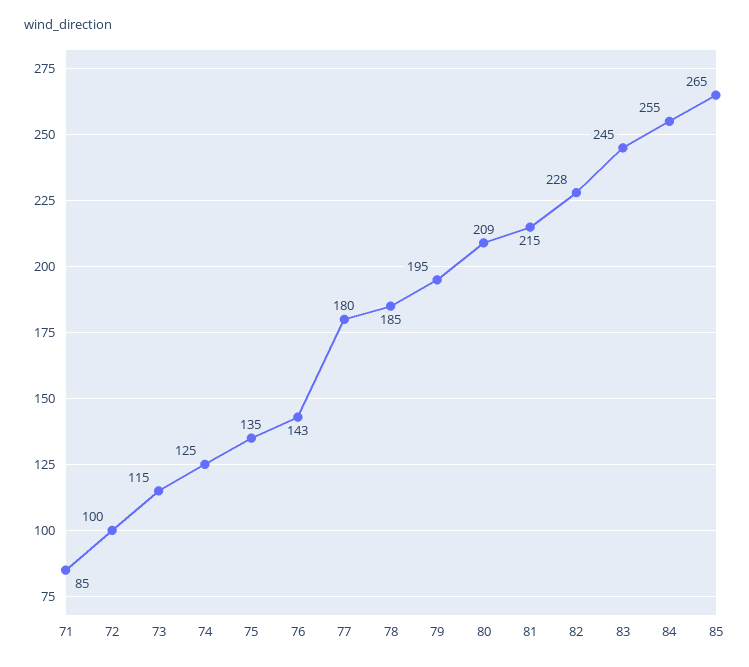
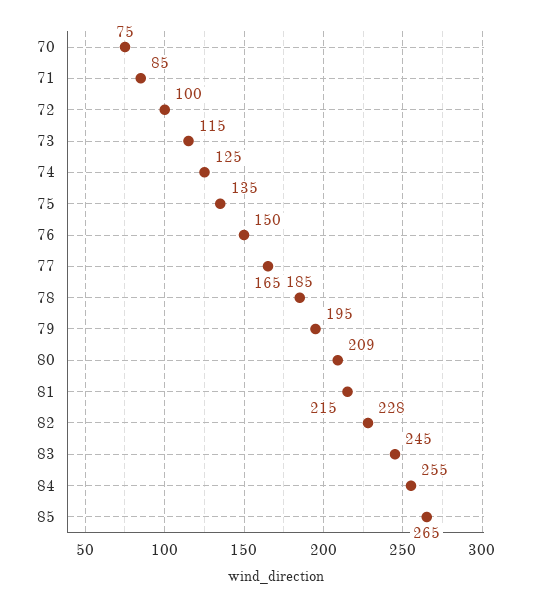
  {
    "71": 85,
    "72": 100,
    "73": 115,
    "74": 125,
    "75": 135,
-   "76": 143,
+   "76": 150,
-   "77": 180,
+   "77": 165,
    "78": 185,
    "79": 195,
    "80": 209,
    "81": 215,
    "82": 228,
    "83": 245,
    "84": 255,
-   "85": 265
+   "85": 265,
+   "70": 75
  }

